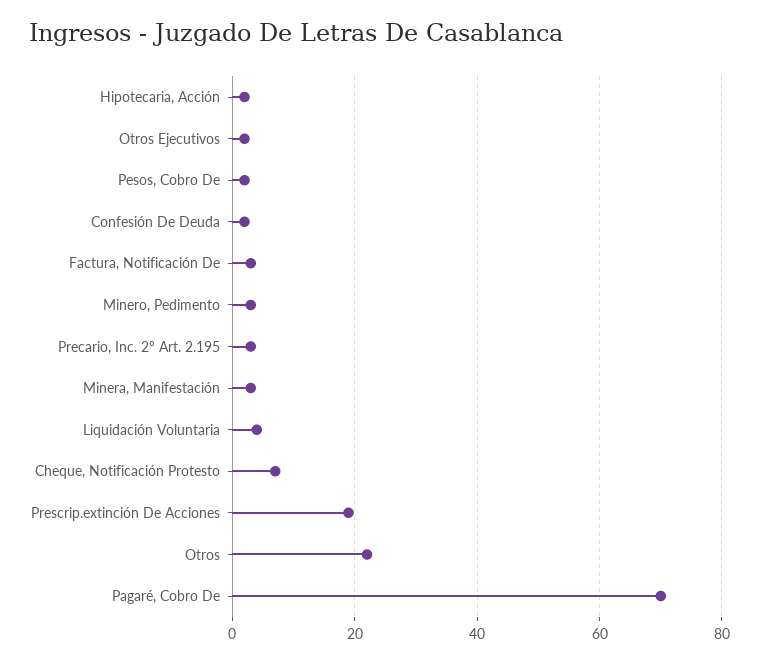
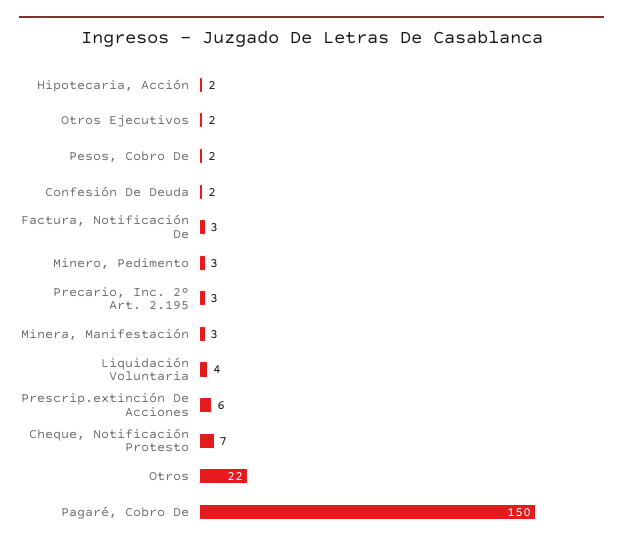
  {
    "Hipotecaria, Acción": 2,
    "Otros Ejecutivos": 2,
    "Pesos, Cobro De": 2,
    "Confesión De Deuda": 2,
    "Factura, Notificación De": 3,
    "Minero, Pedimento": 3,
    "Precario, Inc. 2º Art. 2.195": 3,
    "Minera, Manifestación": 3,
    "Liquidación Voluntaria": 4,
    "Cheque, Notificación Protesto": 7,
-   "Prescrip.extinción De Acciones": 20,
+   "Prescrip.extinción De Acciones": 6,
    "Otros": 22,
-   "Pagaré, Cobro De": 70
+   "Pagaré, Cobro De": 150
  }

